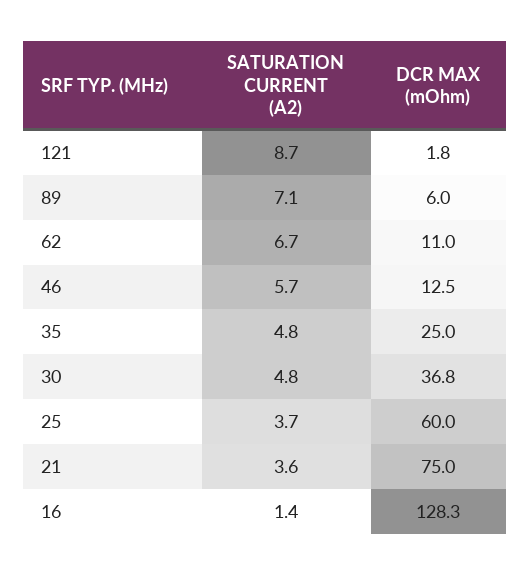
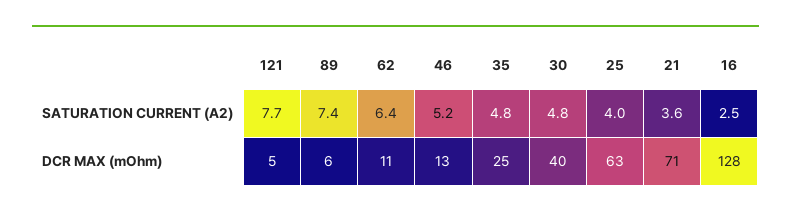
  {
    "SATURATION CURRENT (A2)": {
-     "121": 8.7,
+     "121": 7.7,
-     "89": 7.1,
+     "89": 7.4,
-     "62": 6.7,
+     "62": 6.4,
-     "46": 5.7,
+     "46": 5.2,
      "35": 4.8,
      "30": 4.8,
-     "25": 3.7,
+     "25": 4,
      "21": 3.6,
-     "16": 1.4
+     "16": 2.5
    },
    "DCR MAX (mOhm)": {
-     "121": 1.8,
+     "121": 5,
      "89": 6,
      "62": 11,
      "46": 12.5,
      "35": 25,
-     "30": 36.8,
+     "30": 40,
-     "25": 60,
+     "25": 63,
-     "21": 75,
+     "21": 71,
      "16": 128.3
    }
  }

